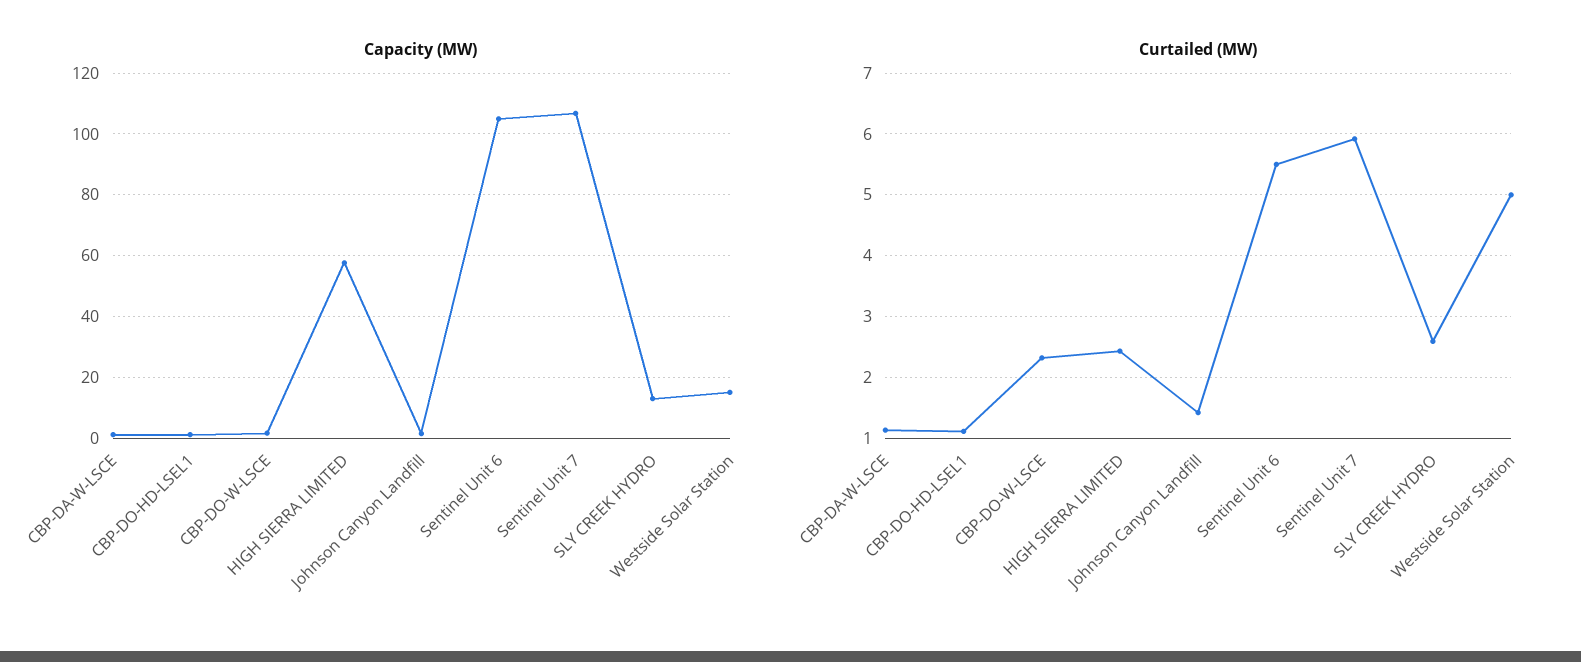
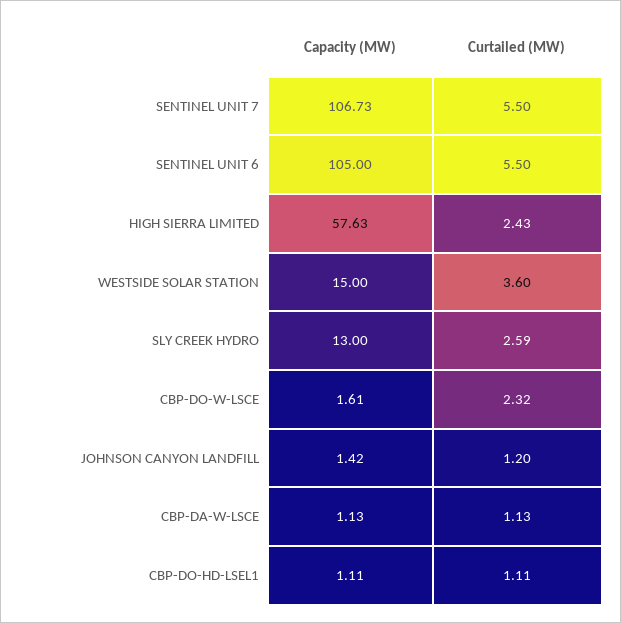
  {
    "Capacity (MW)": {
      "CBP-DA-W-LSCE": 1.13,
      "CBP-DO-HD-LSEL1": 1.11,
      "CBP-DO-W-LSCE": 1.61,
      "HIGH SIERRA LIMITED": 57.63,
      "Johnson Canyon Landfill": 1.42,
      "Sentinel Unit 6": 105,
      "Sentinel Unit 7": 106.73,
      "SLY CREEK HYDRO": 13,
      "Westside Solar Station": 15
    },
    "Curtailed (MW)": {
      "CBP-DA-W-LSCE": 1.13,
      "CBP-DO-HD-LSEL1": 1.11,
      "CBP-DO-W-LSCE": 2.32,
      "HIGH SIERRA LIMITED": 2.43,
-     "Johnson Canyon Landfill": 1.4,
+     "Johnson Canyon Landfill": 1.2,
      "Sentinel Unit 6": 5.5,
-     "Sentinel Unit 7": 5.9,
+     "Sentinel Unit 7": 5.5,
      "SLY CREEK HYDRO": 2.59,
-     "Westside Solar Station": 5
+     "Westside Solar Station": 3.6
    }
  }

